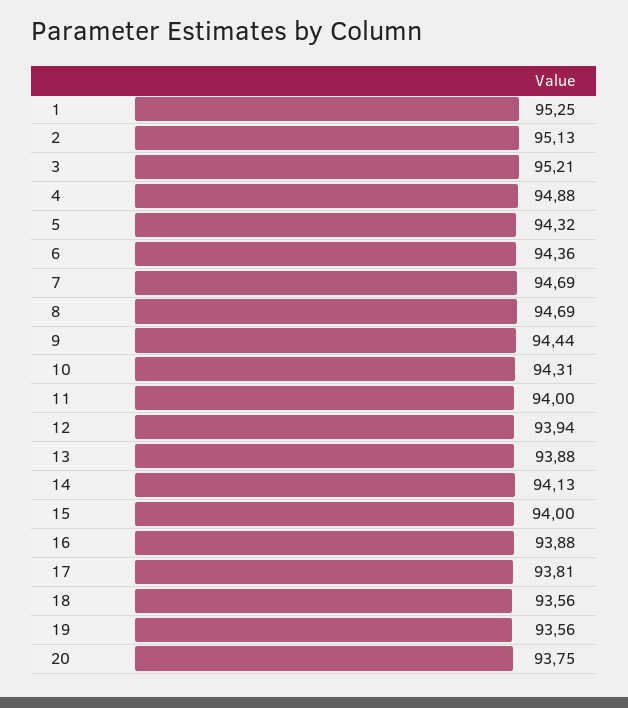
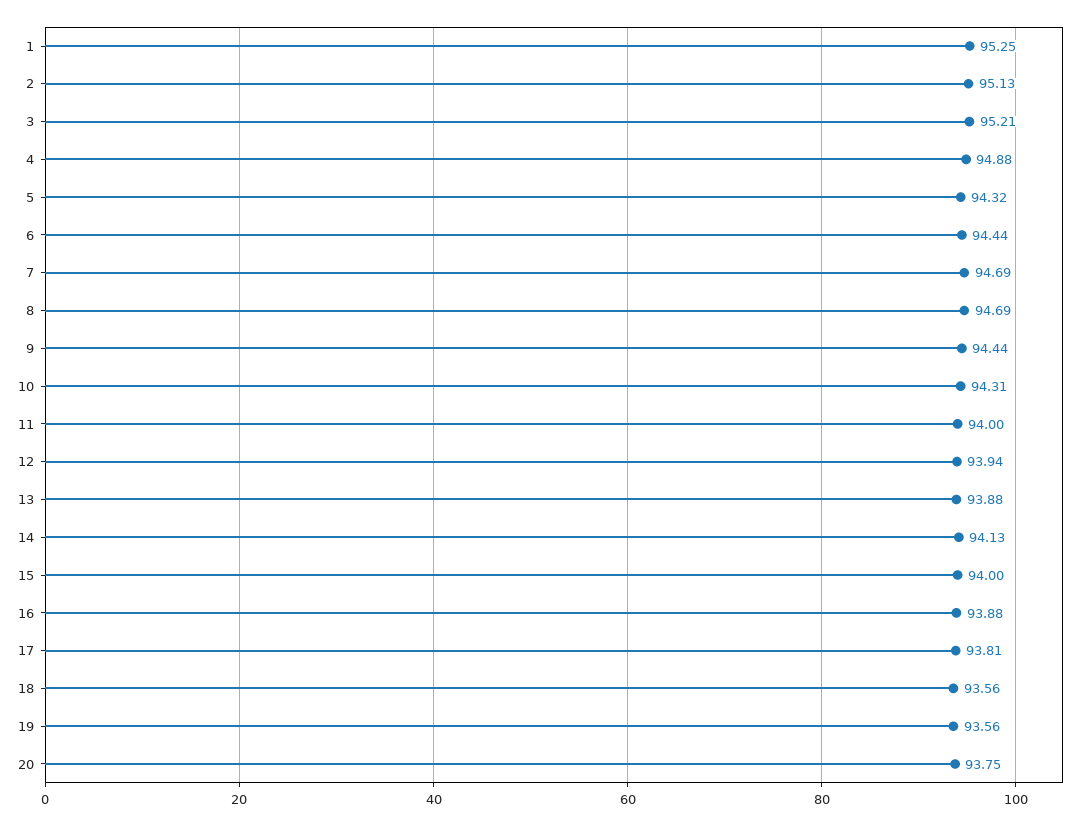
  {
    "1": 95.25,
    "2": 95.13,
    "3": 95.21,
    "4": 94.88,
    "5": 94.32,
-   "6": 94.36,
+   "6": 94.44,
    "7": 94.69,
    "8": 94.69,
    "9": 94.44,
    "10": 94.31,
    "11": 94,
    "12": 93.94,
    "13": 93.88,
    "14": 94.13,
    "15": 94,
    "16": 93.88,
    "17": 93.81,
    "18": 93.56,
    "19": 93.56,
    "20": 93.75
  }

